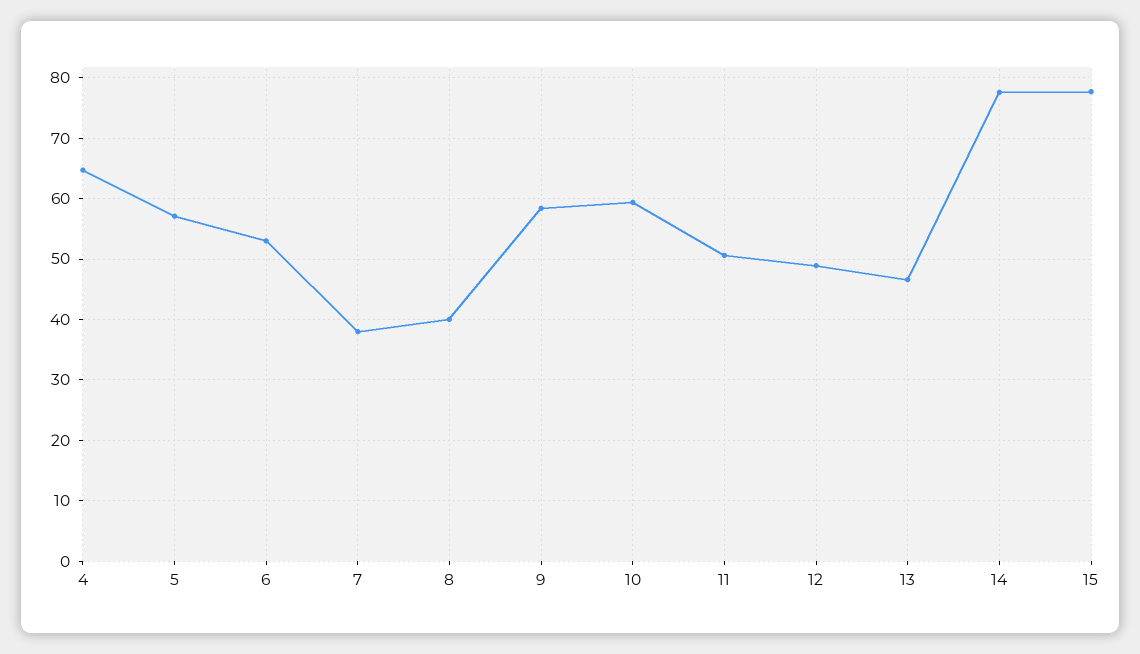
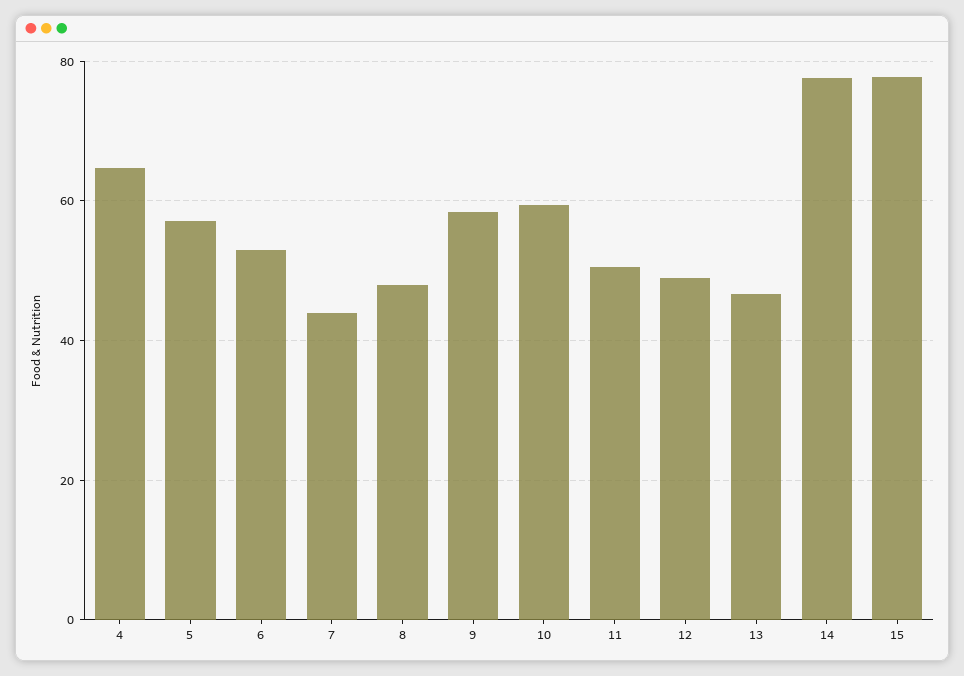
  {
    "4": 65,
    "5": 57,
    "6": 53,
-   "7": 38,
+   "7": 44,
-   "8": 40,
+   "8": 48,
    "9": 58,
    "10": 59,
    "11": 51,
    "12": 49,
    "13": 47,
    "14": 78,
    "15": 78
  }

